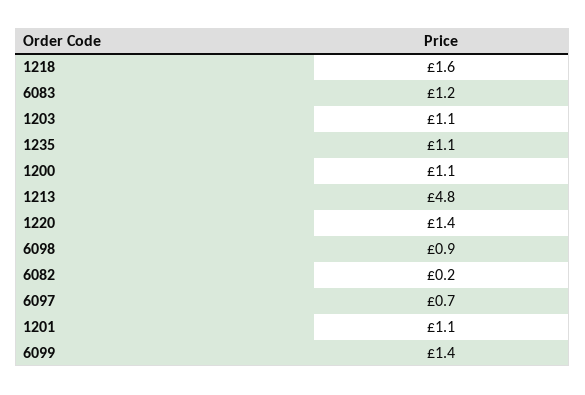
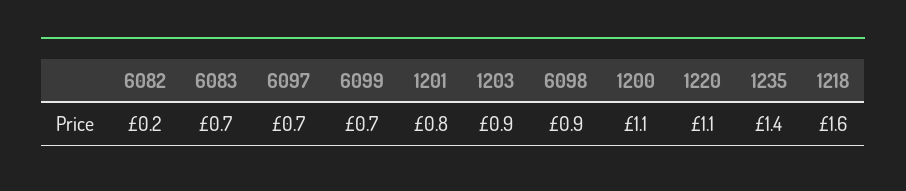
  {
    "1218": 1.6,
-   "6083": 1.2,
+   "6083": 0.7,
-   "1203": 1.1,
+   "1203": 0.9,
-   "1235": 1.1,
+   "1235": 1.4,
    "1200": 1.1,
-   "1213": 4.8,
-   "1220": 1.4,
+   "1220": 1.1,
    "6098": 0.9,
    "6082": 0.2,
    "6097": 0.7,
-   "1201": 1.1,
+   "1201": 0.8,
-   "6099": 1.4
+   "6099": 0.7
  }

